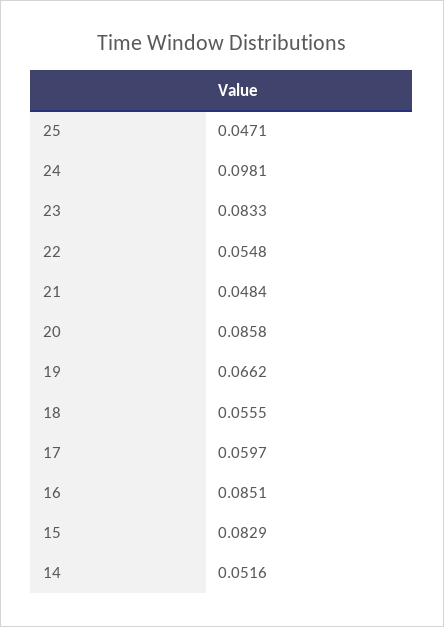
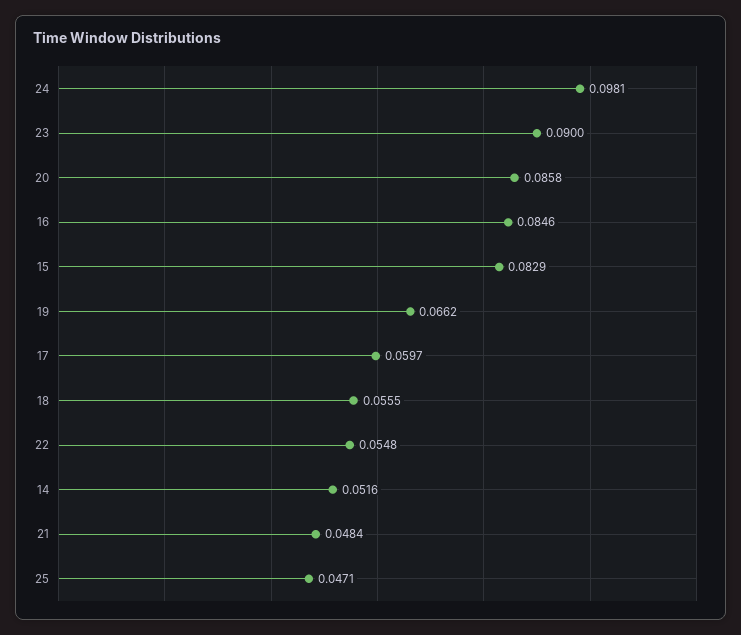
  {
    "25": 0.0471,
    "24": 0.0981,
-   "23": 0.0833,
+   "23": 0.09,
    "22": 0.0548,
    "21": 0.0484,
    "20": 0.0858,
    "19": 0.0662,
    "18": 0.0555,
    "17": 0.0597,
-   "16": 0.0851,
+   "16": 0.0846,
    "15": 0.0829,
    "14": 0.0516
  }

